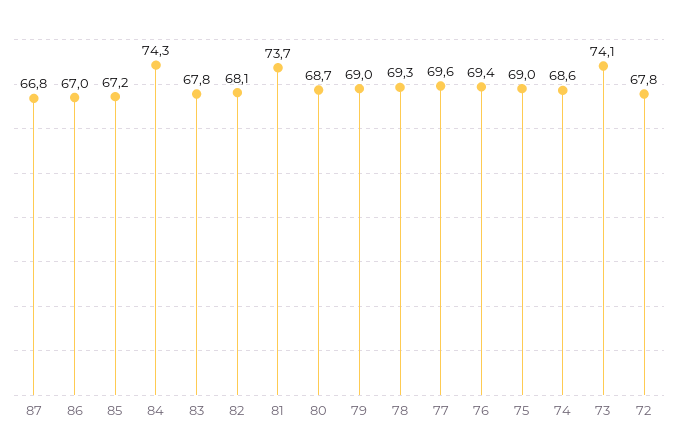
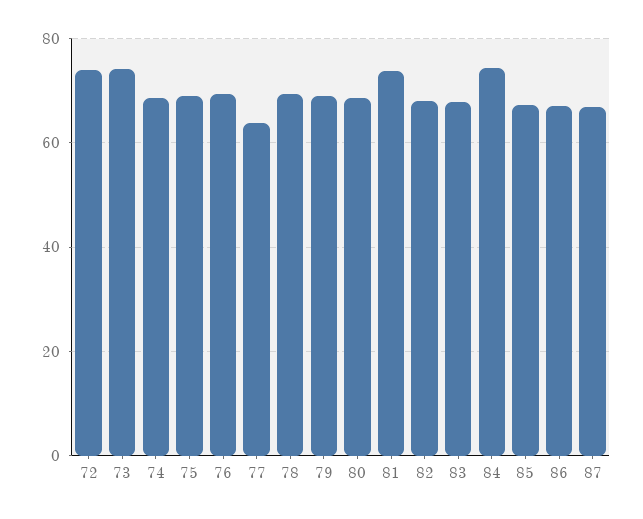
  {
    "87": 66.8,
    "86": 67,
    "85": 67.2,
    "84": 74.3,
    "83": 67.8,
    "82": 68.1,
    "81": 73.7,
    "80": 68.7,
    "79": 69,
    "78": 69.3,
-   "77": 69.6,
+   "77": 64,
    "76": 69.4,
    "75": 69,
    "74": 68.6,
    "73": 74.1,
-   "72": 67.8
+   "72": 74
  }

